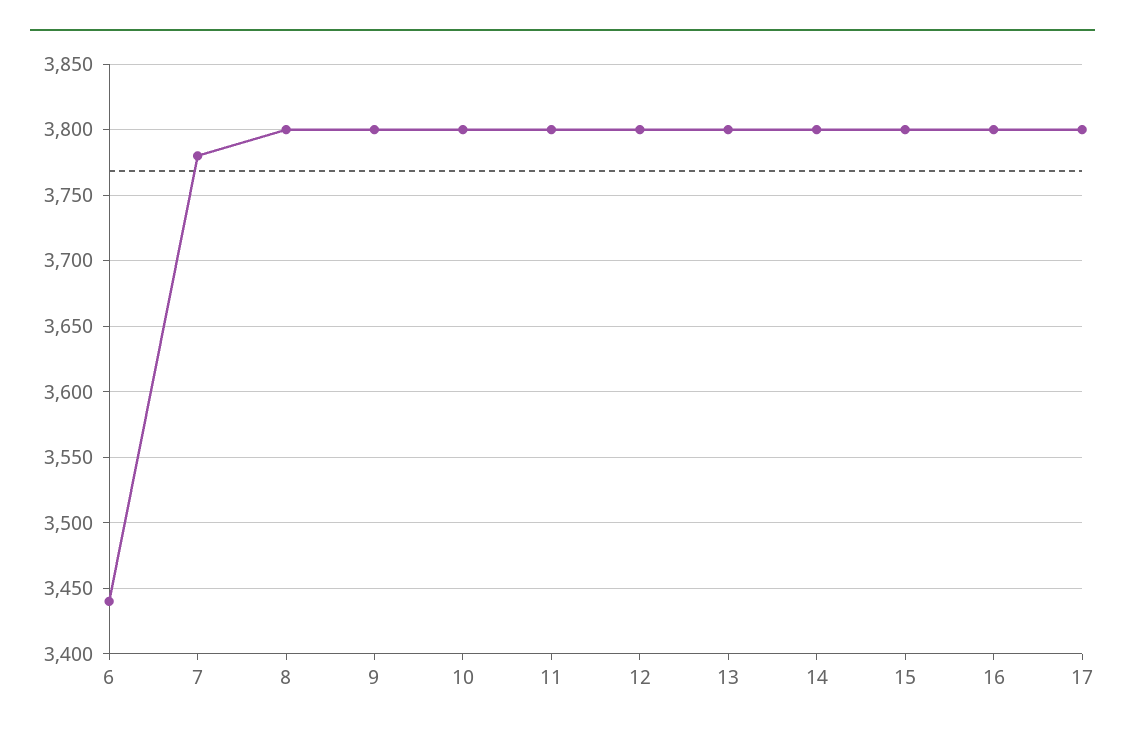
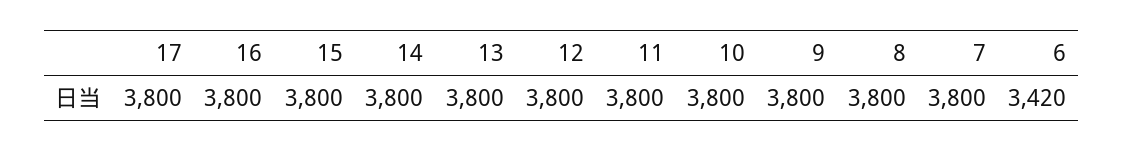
  {
-   "6": 3440,
+   "6": 3420,
-   "7": 3780,
+   "7": 3800,
    "8": 3800,
    "9": 3800,
    "10": 3800,
    "11": 3800,
    "12": 3800,
    "13": 3800,
    "14": 3800,
    "15": 3800,
    "16": 3800,
    "17": 3800
  }

